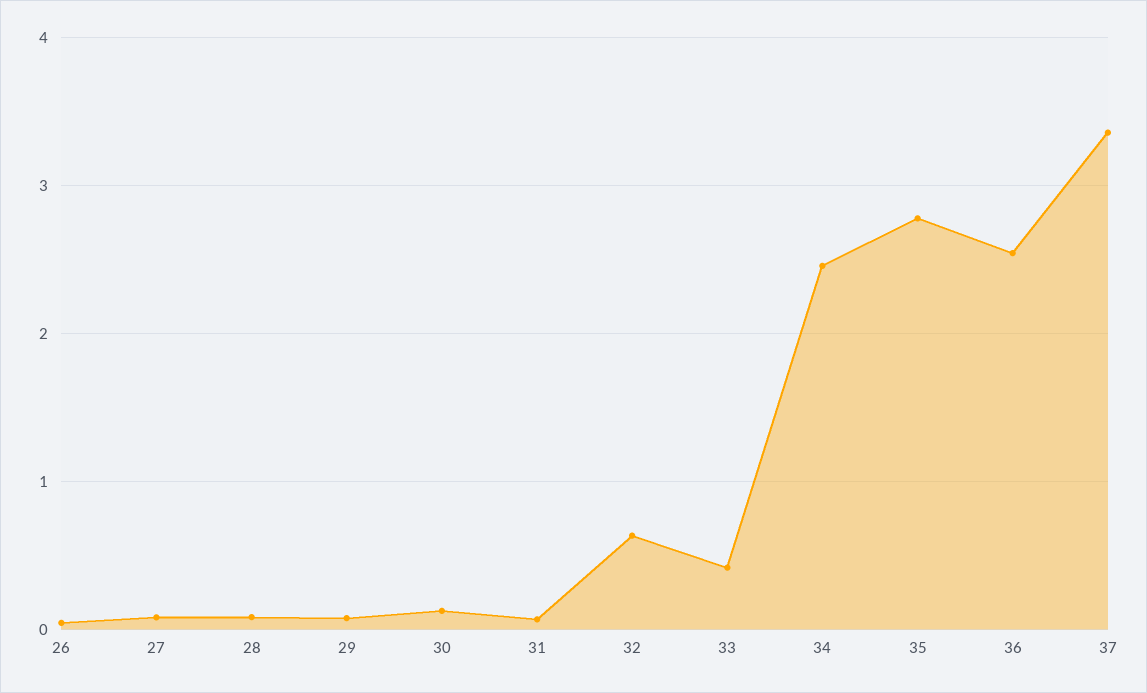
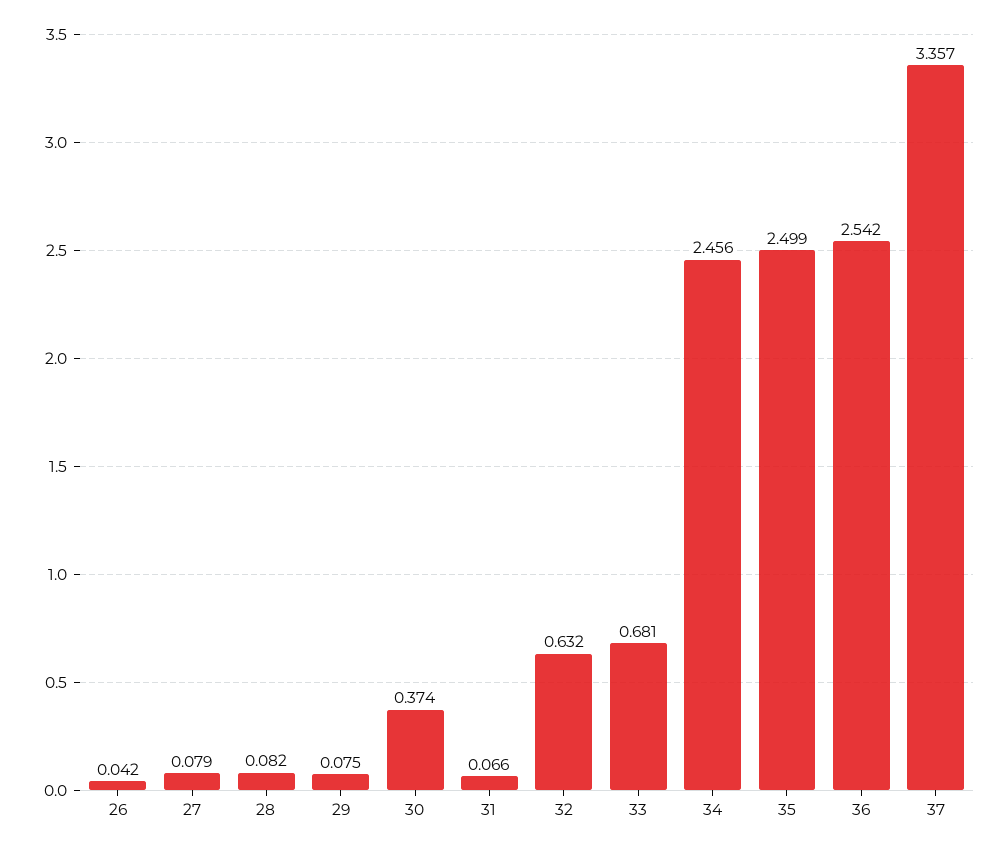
  {
    "26": 0.042,
    "27": 0.079,
    "28": 0.082,
    "29": 0.075,
-   "30": 0.1,
+   "30": 0.374,
    "31": 0.066,
    "32": 0.632,
-   "33": 0.4,
+   "33": 0.681,
    "34": 2.456,
-   "35": 2.8,
+   "35": 2.499,
    "36": 2.542,
    "37": 3.357
  }

